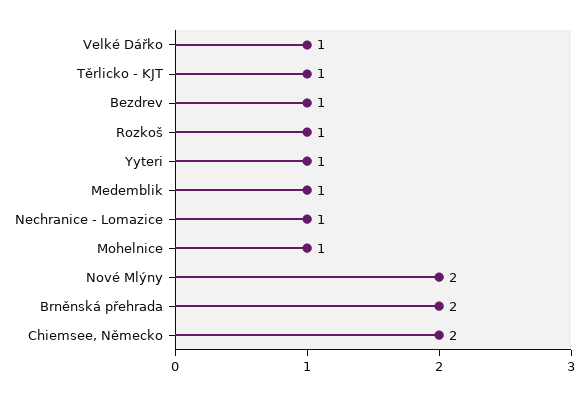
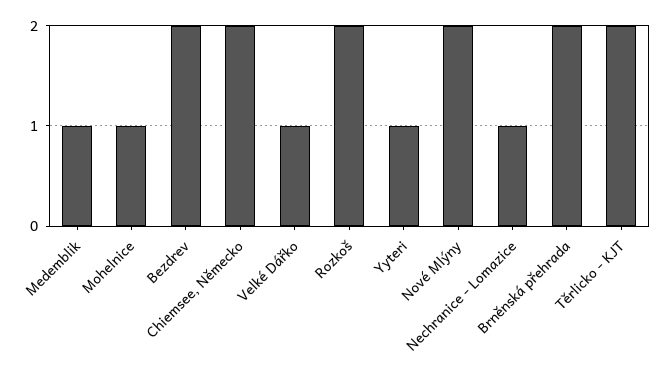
  {
    "Velké Dářko": 1,
-   "Těrlicko - KJT": 1,
+   "Těrlicko - KJT": 2,
-   "Bezdrev": 1,
+   "Bezdrev": 2,
-   "Rozkoš": 1,
+   "Rozkoš": 2,
    "Yyteri": 1,
    "Medemblik": 1,
    "Nechranice - Lomazice": 1,
    "Mohelnice": 1,
    "Nové Mlýny": 2,
    "Brněnská přehrada": 2,
    "Chiemsee, Německo": 2
  }

